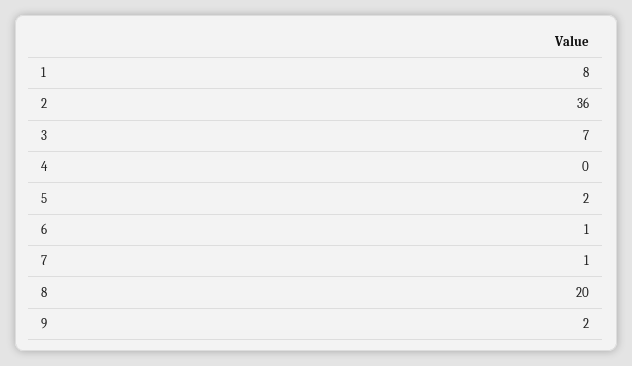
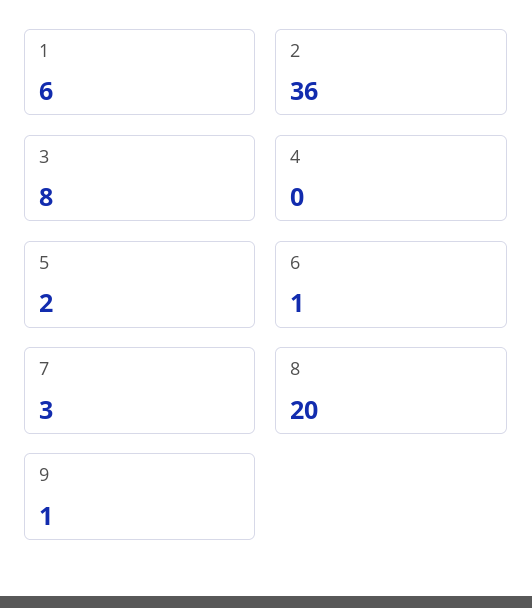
  {
-   "1": 8,
+   "1": 6,
    "2": 36,
-   "3": 7,
+   "3": 8,
    "4": 0,
    "5": 2,
    "6": 1,
-   "7": 1,
+   "7": 3,
    "8": 20,
-   "9": 2
+   "9": 1
  }

